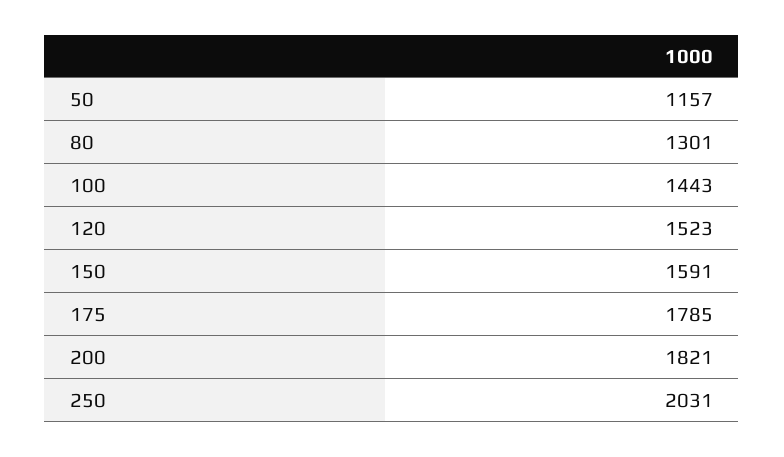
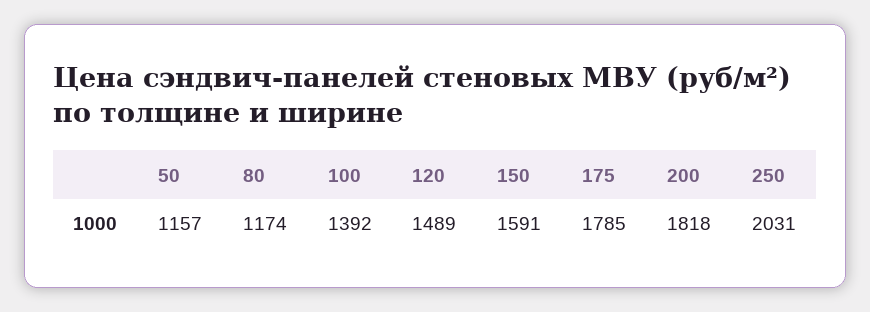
  {
    "50": 1157,
-   "80": 1301,
+   "80": 1174,
-   "100": 1443,
+   "100": 1392,
-   "120": 1523,
+   "120": 1489,
    "150": 1591,
    "175": 1785,
-   "200": 1821,
+   "200": 1818,
    "250": 2031
  }

